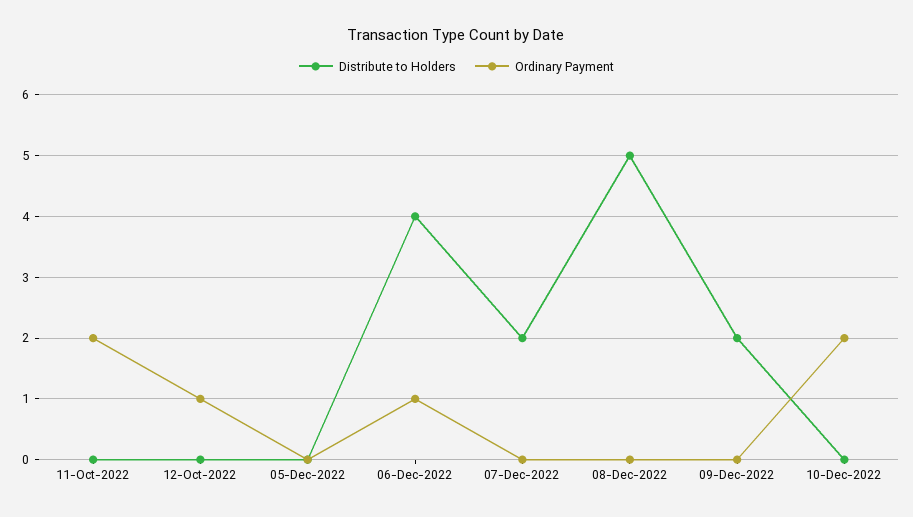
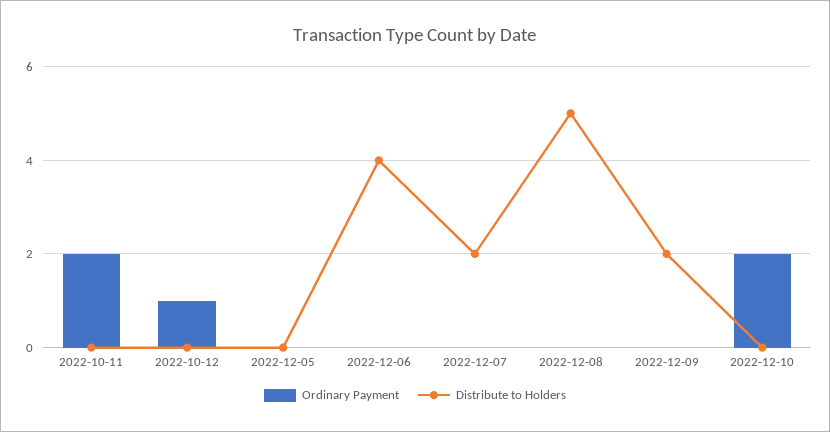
  {
    "Distribute to Holders": {
      "11-Oct-2022": 0,
      "12-Oct-2022": 0,
      "05-Dec-2022": 0,
      "06-Dec-2022": 4,
      "07-Dec-2022": 2,
      "08-Dec-2022": 5,
      "09-Dec-2022": 2,
      "10-Dec-2022": 0
    },
    "Ordinary Payment": {
      "11-Oct-2022": 2,
      "12-Oct-2022": 1,
      "05-Dec-2022": 0,
-     "06-Dec-2022": 1,
+     "06-Dec-2022": 0,
      "07-Dec-2022": 0,
      "08-Dec-2022": 0,
      "09-Dec-2022": 0,
      "10-Dec-2022": 2
    }
  }

